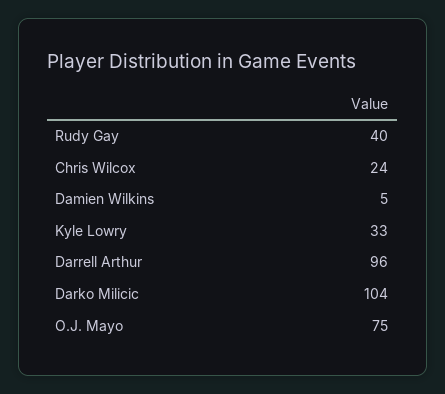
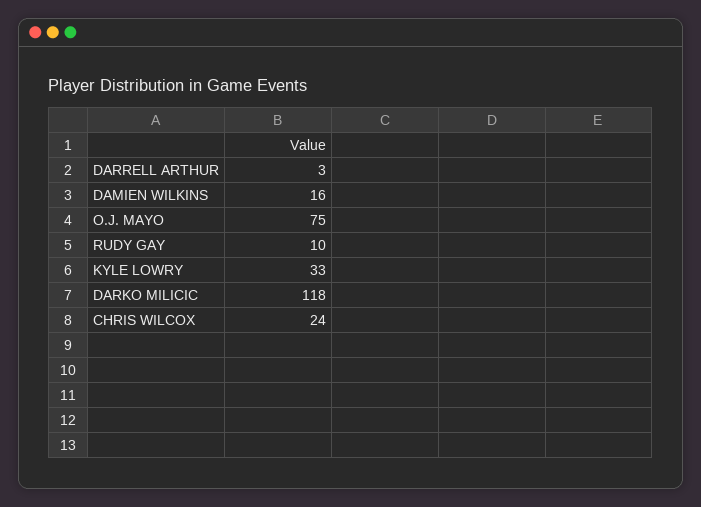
  {
-   "Rudy Gay": 40,
+   "Rudy Gay": 10,
    "Chris Wilcox": 24,
-   "Damien Wilkins": 5,
+   "Damien Wilkins": 16,
    "Kyle Lowry": 33,
-   "Darrell Arthur": 96,
+   "Darrell Arthur": 3,
-   "Darko Milicic": 104,
+   "Darko Milicic": 118,
    "O.J. Mayo": 75
  }

